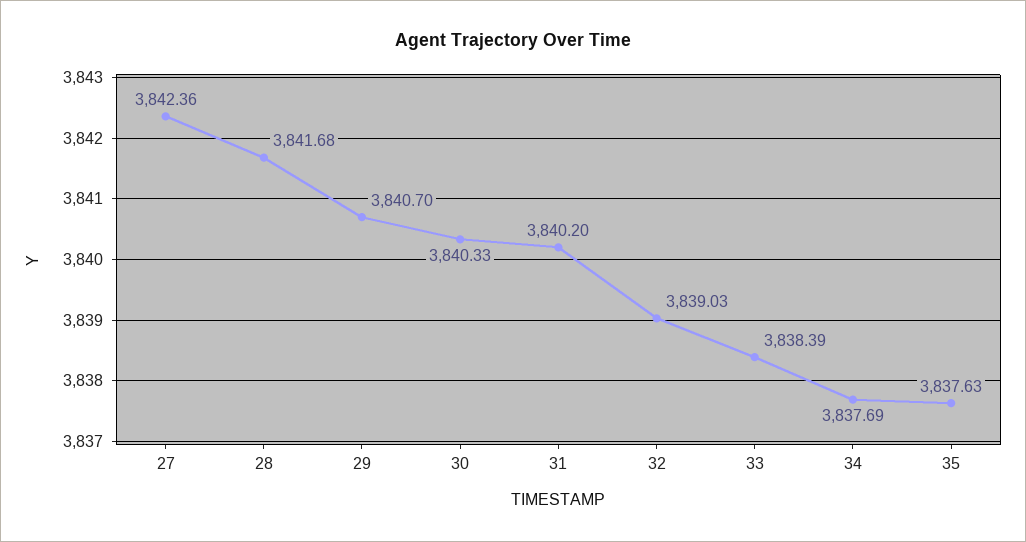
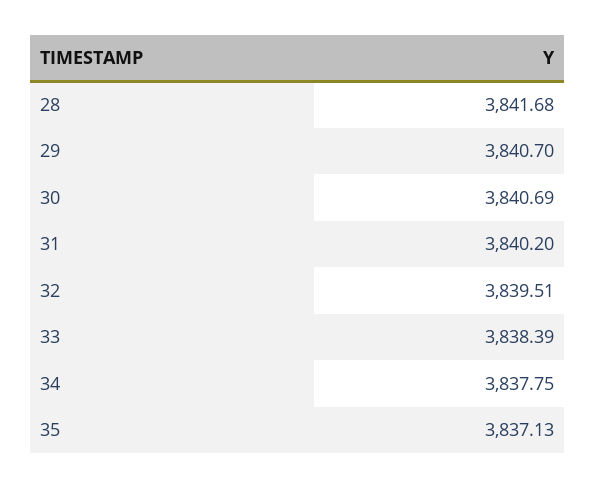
  {
-   "27": 3842.36,
    "28": 3841.68,
    "29": 3840.7,
-   "30": 3840.33,
+   "30": 3840.69,
    "31": 3840.2,
-   "32": 3839.03,
+   "32": 3839.51,
    "33": 3838.39,
-   "34": 3837.69,
+   "34": 3837.75,
-   "35": 3837.63
+   "35": 3837.13
  }

